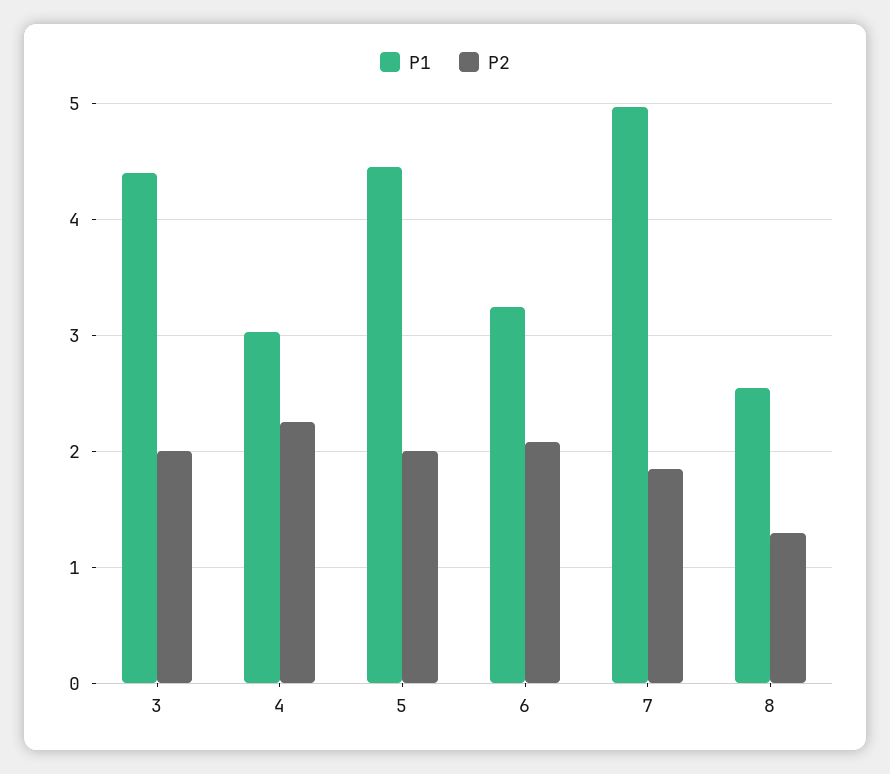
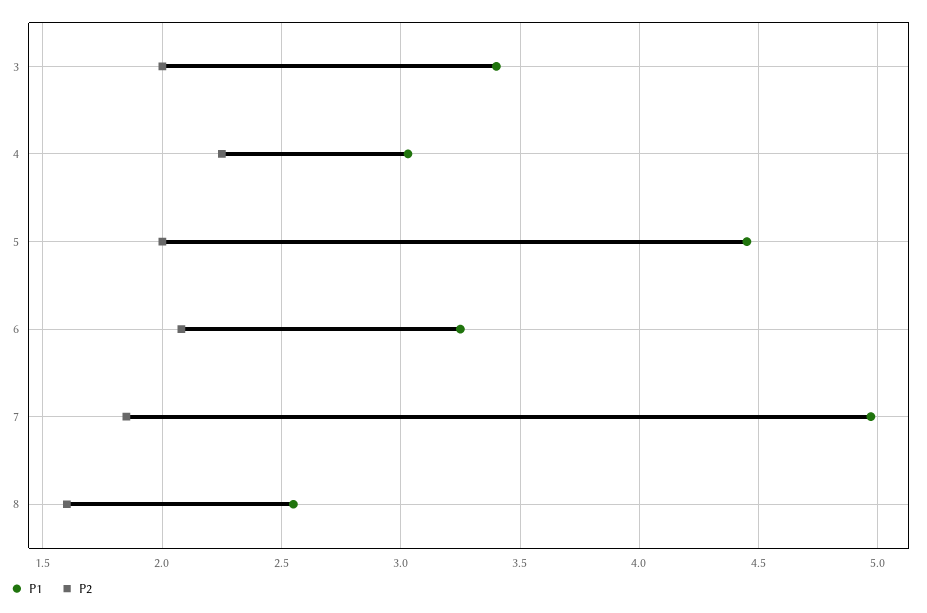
  {
    "P1": {
-     "3": 4.4,
+     "3": 3.4,
      "4": 3.05,
      "5": 4.45,
      "6": 3.25,
      "7": 4.95,
      "8": 2.55
    },
    "P2": {
      "3": 2,
      "4": 2.25,
      "5": 2,
      "6": 2.1,
      "7": 1.85,
-     "8": 1.3
+     "8": 1.6
    }
  }

